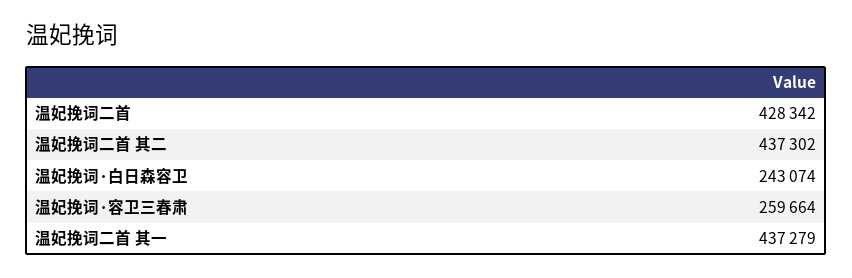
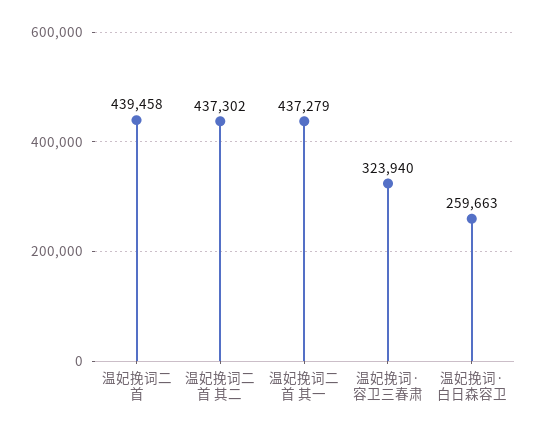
  {
-   "温妃挽词二首": 428342,
+   "温妃挽词二首": 439458,
    "温妃挽词二首 其二": 437302,
-   "温妃挽词·白日森容卫": 243074,
+   "温妃挽词·白日森容卫": 259663,
-   "温妃挽词·容卫三春肃": 259664,
+   "温妃挽词·容卫三春肃": 323940,
    "温妃挽词二首 其一": 437279
  }

